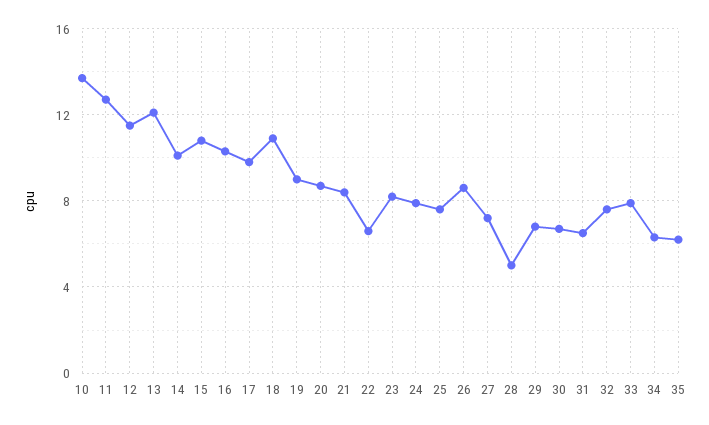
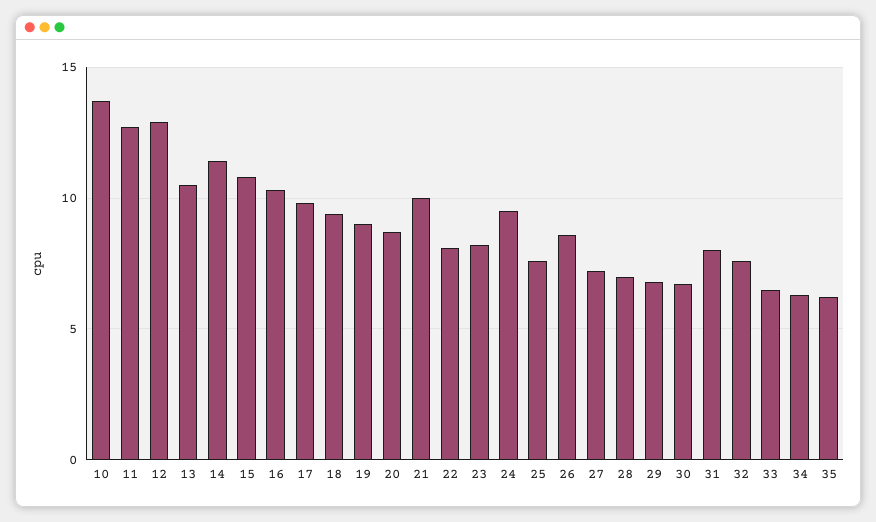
  {
    "10": 13.5,
    "11": 12.5,
-   "12": 11.5,
+   "12": 13,
-   "13": 12,
+   "13": 10.5,
-   "14": 10,
+   "14": 11.5,
    "15": 11,
    "16": 10.5,
    "17": 10,
-   "18": 11,
+   "18": 9.5,
    "19": 9,
    "20": 8.5,
-   "21": 8.5,
+   "21": 10,
-   "22": 6.5,
+   "22": 8,
    "23": 8,
-   "24": 8,
+   "24": 9.5,
    "25": 7.5,
    "26": 8.5,
    "27": 7,
-   "28": 5,
+   "28": 7,
    "29": 7,
    "30": 6.5,
-   "31": 6.5,
+   "31": 8,
    "32": 7.5,
-   "33": 8,
+   "33": 6.5,
    "34": 6.5,
    "35": 6
  }

